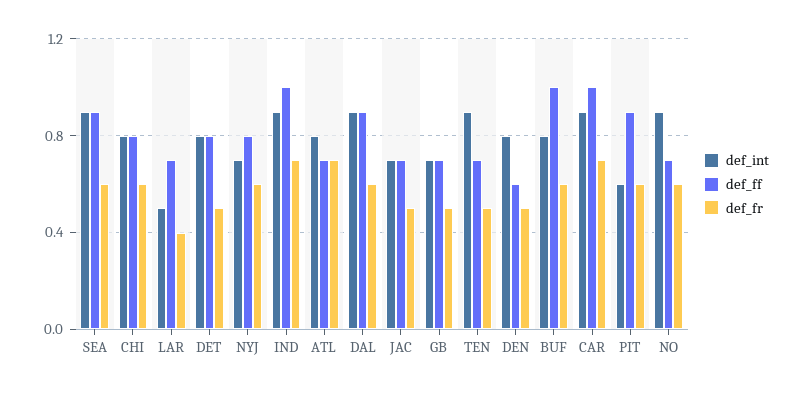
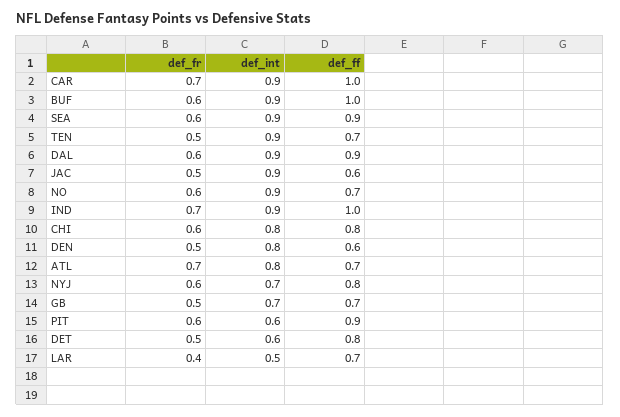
  {
    "def_int": {
      "SEA": 0.9,
      "CHI": 0.8,
      "LAR": 0.5,
-     "DET": 0.8,
+     "DET": 0.6,
      "NYJ": 0.7,
      "IND": 0.9,
      "ATL": 0.8,
      "DAL": 0.9,
-     "JAC": 0.7,
+     "JAC": 0.9,
      "GB": 0.7,
      "TEN": 0.9,
      "DEN": 0.8,
-     "BUF": 0.8,
+     "BUF": 0.9,
      "CAR": 0.9,
      "PIT": 0.6,
      "NO": 0.9
    },
    "def_ff": {
      "SEA": 0.9,
      "CHI": 0.8,
      "LAR": 0.7,
      "DET": 0.8,
      "NYJ": 0.8,
      "IND": 1,
      "ATL": 0.7,
      "DAL": 0.9,
-     "JAC": 0.7,
+     "JAC": 0.6,
      "GB": 0.7,
      "TEN": 0.7,
      "DEN": 0.6,
      "BUF": 1,
      "CAR": 1,
      "PIT": 0.9,
      "NO": 0.7
    },
    "def_fr": {
      "SEA": 0.6,
      "CHI": 0.6,
      "LAR": 0.4,
      "DET": 0.5,
      "NYJ": 0.6,
      "IND": 0.7,
      "ATL": 0.7,
      "DAL": 0.6,
      "JAC": 0.5,
      "GB": 0.5,
      "TEN": 0.5,
      "DEN": 0.5,
      "BUF": 0.6,
      "CAR": 0.7,
      "PIT": 0.6,
      "NO": 0.6
    }
  }

